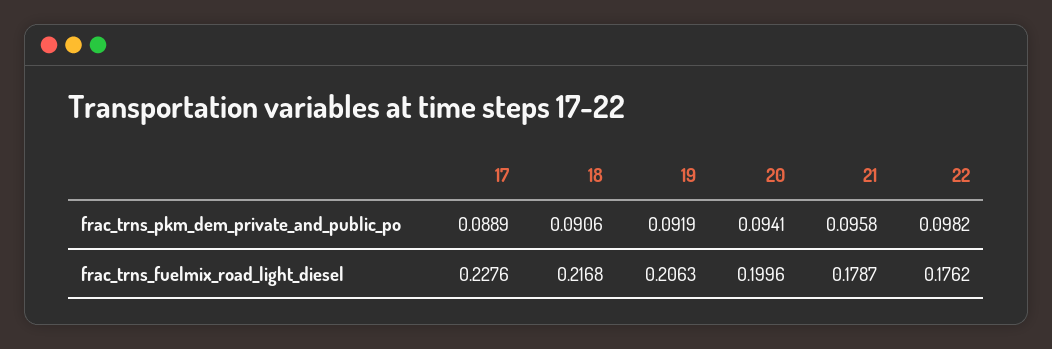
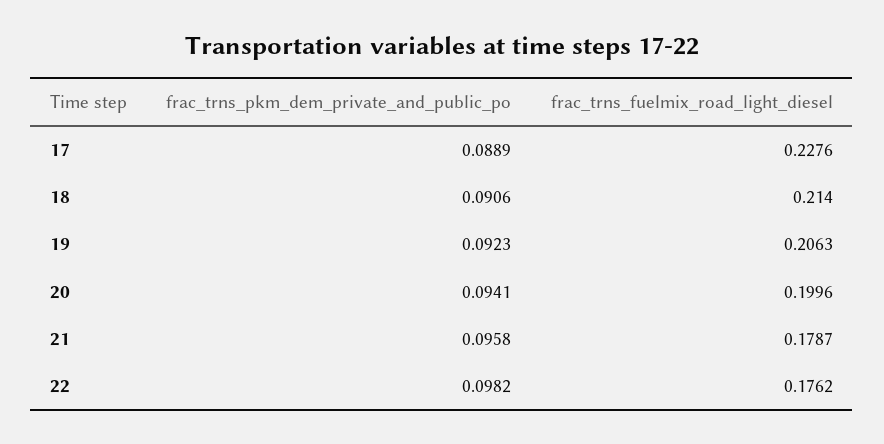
  {
    "17": {
      "frac_trns_pkm_dem_private_and_public_po": 0.0889,
      "frac_trns_fuelmix_road_light_diesel": 0.2276
    },
    "18": {
      "frac_trns_pkm_dem_private_and_public_po": 0.0906,
-     "frac_trns_fuelmix_road_light_diesel": 0.2168
+     "frac_trns_fuelmix_road_light_diesel": 0.214
    },
    "19": {
-     "frac_trns_pkm_dem_private_and_public_po": 0.0919,
+     "frac_trns_pkm_dem_private_and_public_po": 0.0923,
      "frac_trns_fuelmix_road_light_diesel": 0.2063
    },
    "20": {
      "frac_trns_pkm_dem_private_and_public_po": 0.0941,
      "frac_trns_fuelmix_road_light_diesel": 0.1996
    },
    "21": {
      "frac_trns_pkm_dem_private_and_public_po": 0.0958,
      "frac_trns_fuelmix_road_light_diesel": 0.1787
    },
    "22": {
      "frac_trns_pkm_dem_private_and_public_po": 0.0982,
      "frac_trns_fuelmix_road_light_diesel": 0.1762
    }
  }

